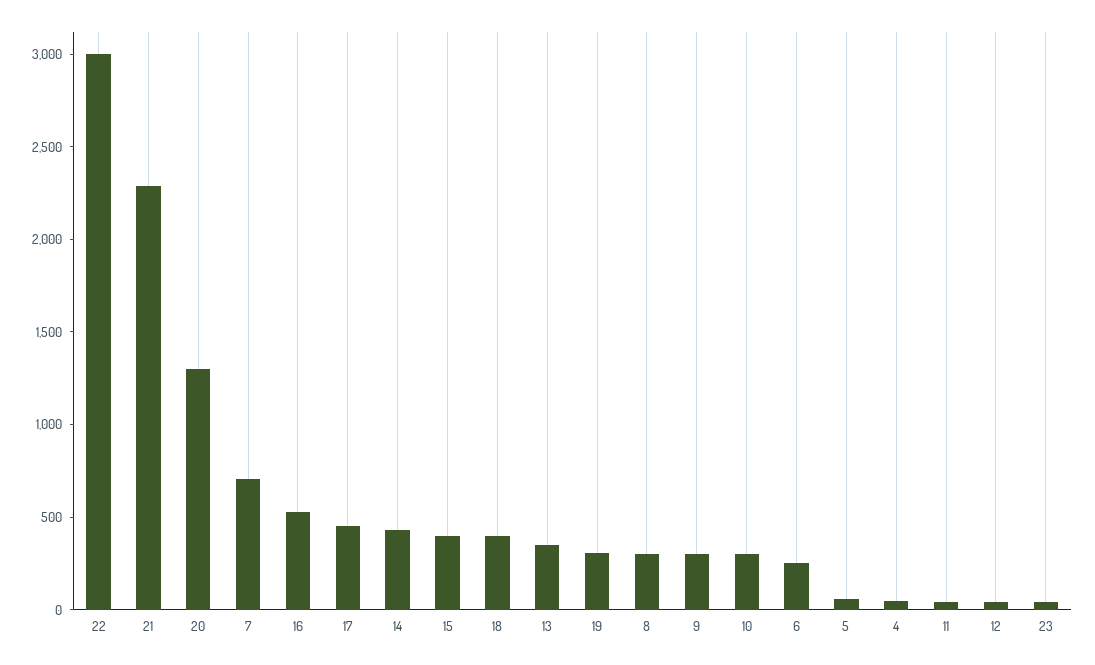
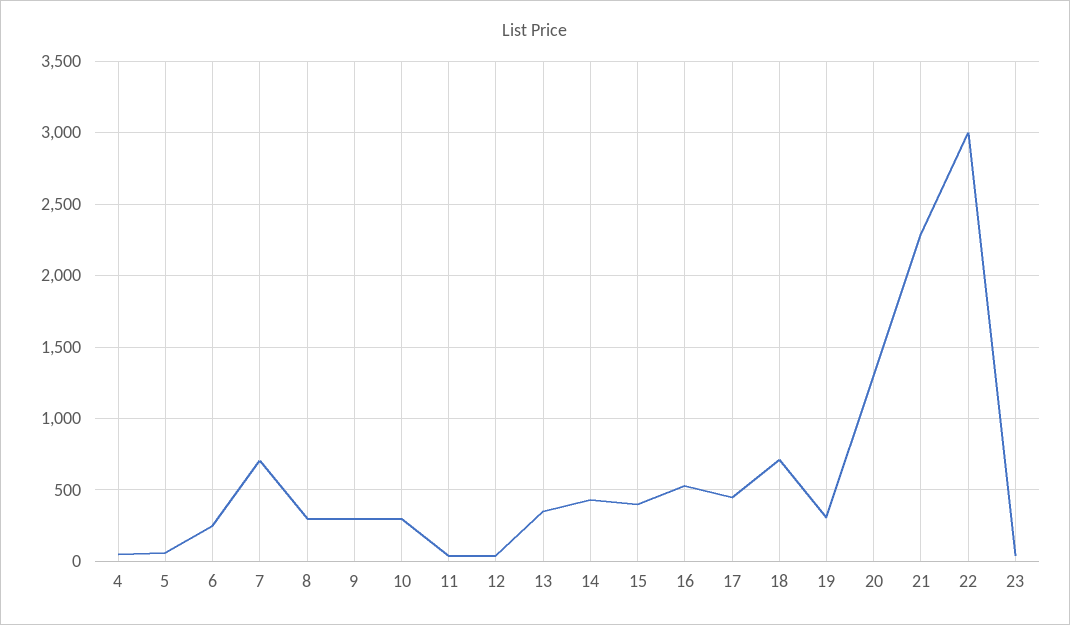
  {
    "22": 3000,
    "21": 2300,
    "20": 1300,
    "7": 700,
    "16": 550,
    "17": 450,
    "14": 450,
    "15": 400,
-   "18": 400,
+   "18": 700,
    "13": 350,
    "19": 300,
    "8": 300,
    "9": 300,
    "10": 300,
    "6": 250,
    "5": 50,
    "4": 50,
    "11": 50,
    "12": 50,
    "23": 50
  }

